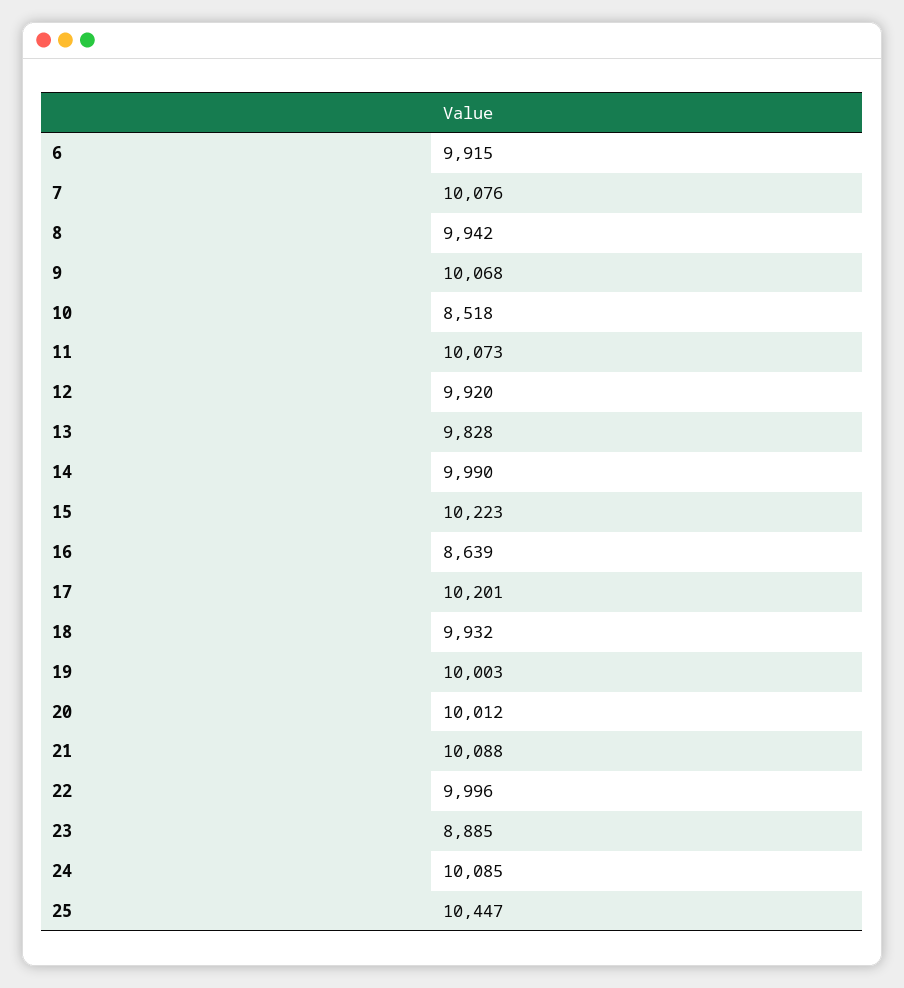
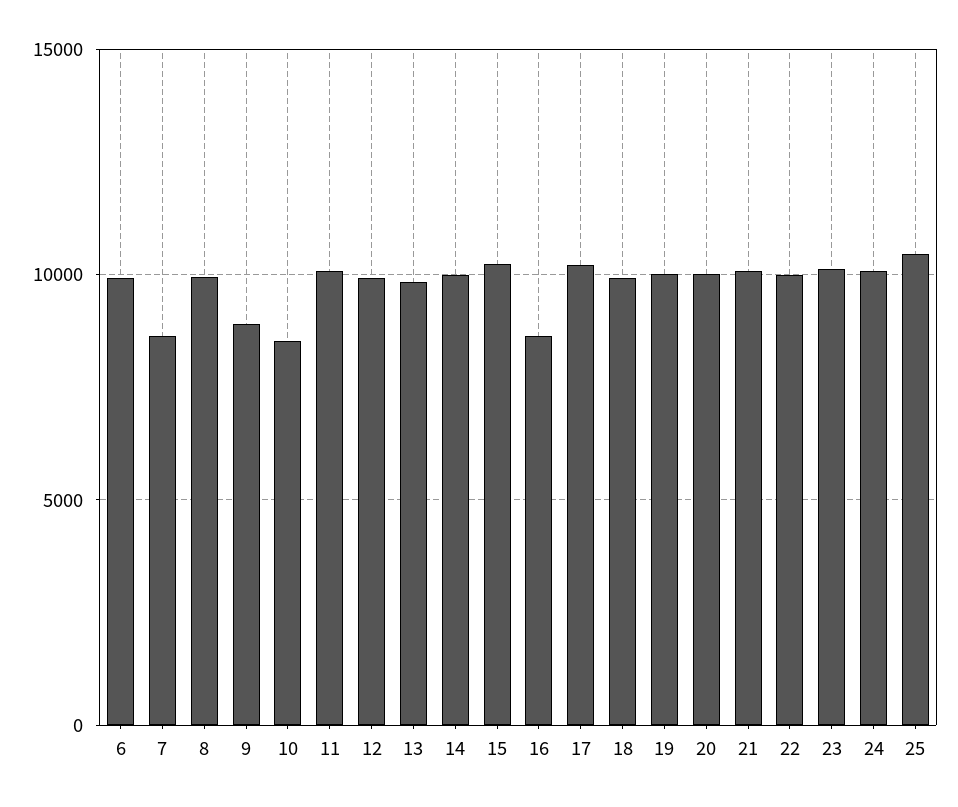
  {
    "6": 9915,
-   "7": 10076,
+   "7": 8500,
    "8": 9942,
-   "9": 10068,
+   "9": 9000,
    "10": 8518,
    "11": 10073,
    "12": 9920,
    "13": 9828,
    "14": 9990,
    "15": 10223,
    "16": 8639,
    "17": 10201,
    "18": 9932,
    "19": 10003,
    "20": 10012,
    "21": 10088,
    "22": 9996,
-   "23": 8885,
+   "23": 10000,
    "24": 10085,
    "25": 10447
  }

